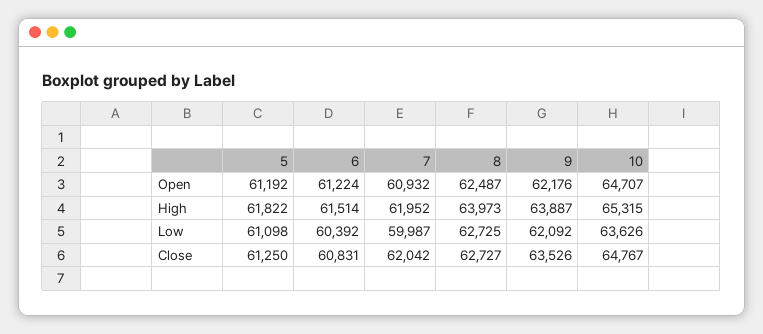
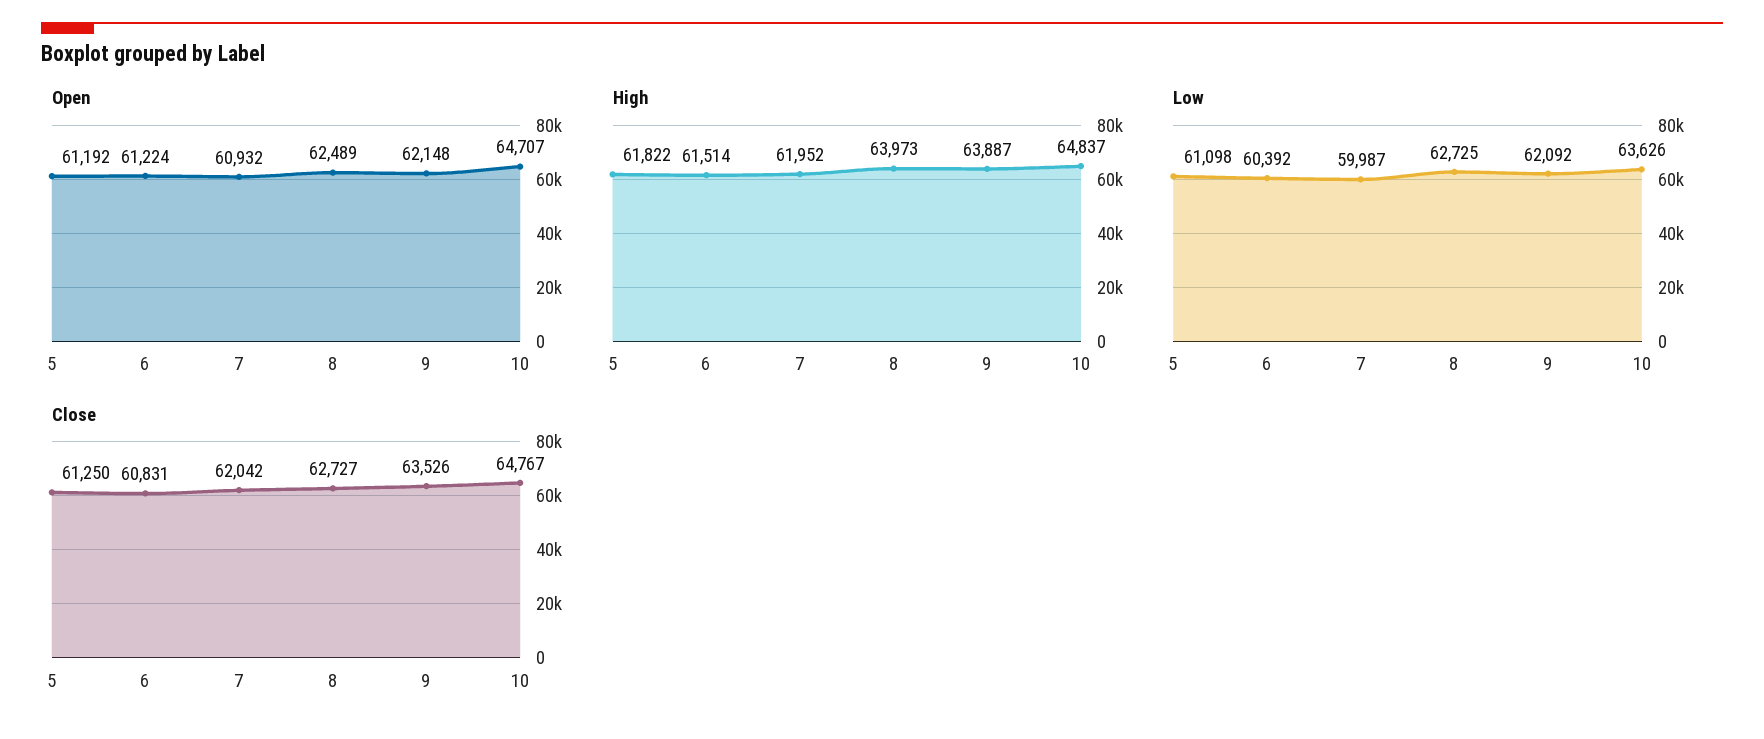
  {
    "Open": {
      "5": 61192,
      "6": 61224,
      "7": 60932,
-     "8": 62487,
+     "8": 62489,
-     "9": 62176,
+     "9": 62148,
      "10": 64707
    },
    "High": {
      "5": 61822,
      "6": 61514,
      "7": 61952,
      "8": 63973,
      "9": 63887,
-     "10": 65315
+     "10": 64837
    },
    "Low": {
      "5": 61098,
      "6": 60392,
      "7": 59987,
      "8": 62725,
      "9": 62092,
      "10": 63626
    },
    "Close": {
      "5": 61250,
      "6": 60831,
      "7": 62042,
      "8": 62727,
      "9": 63526,
      "10": 64767
    }
  }

